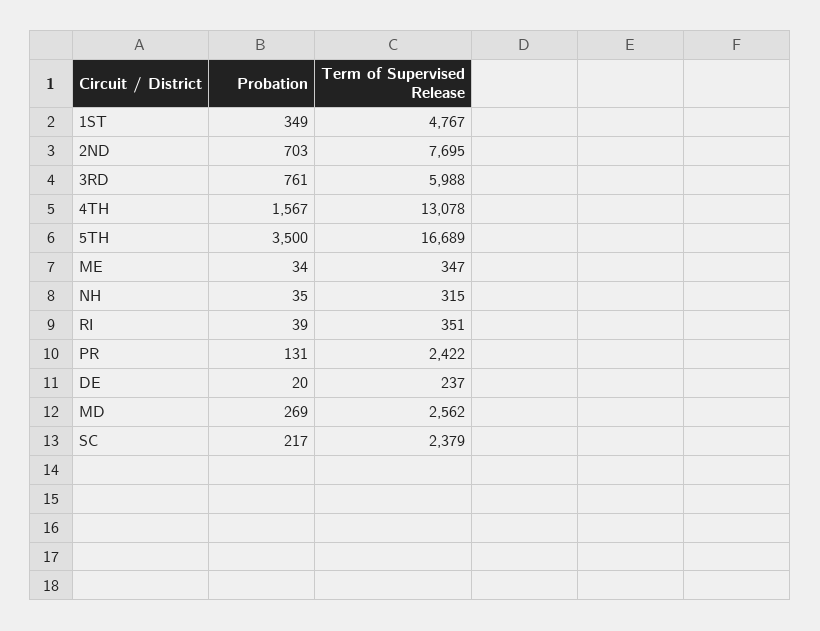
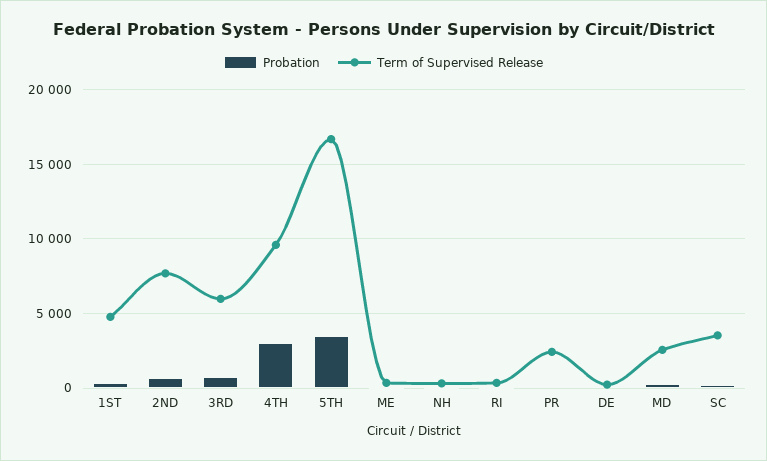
  {
    "Probation": {
      "1ST": 349,
      "2ND": 703,
      "3RD": 761,
-     "4TH": 1567,
+     "4TH": 3000,
      "5TH": 3500,
      "ME": 34,
      "NH": 35,
      "RI": 39,
      "PR": 131,
      "DE": 20,
      "MD": 269,
      "SC": 217
    },
    "Term of Supervised Release": {
      "1ST": 4767,
      "2ND": 7695,
      "3RD": 5988,
-     "4TH": 13078,
+     "4TH": 9500,
      "5TH": 16689,
      "ME": 347,
      "NH": 315,
      "RI": 351,
      "PR": 2422,
      "DE": 237,
      "MD": 2562,
-     "SC": 2379
+     "SC": 3500
    }
  }

